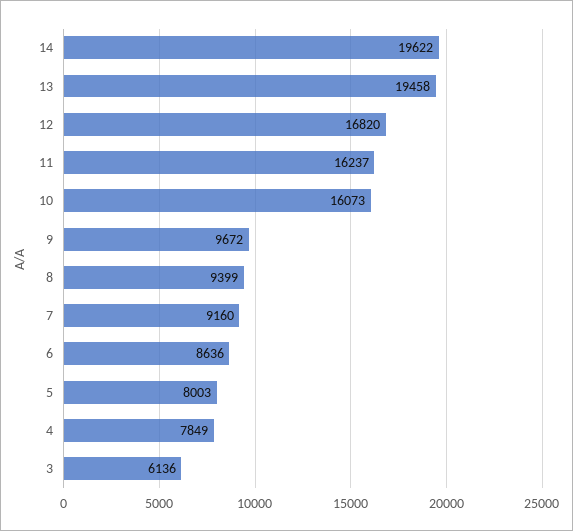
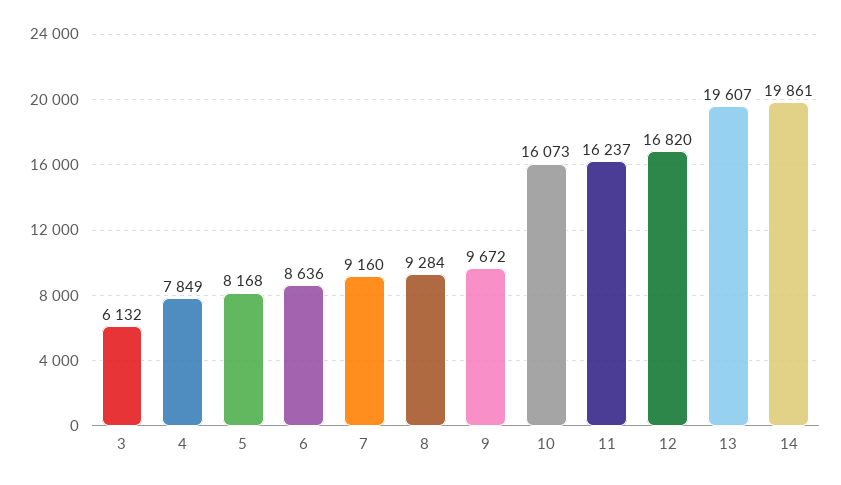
  {
-   "14": 19622,
+   "14": 19861,
-   "13": 19458,
+   "13": 19607,
    "12": 16820,
    "11": 16237,
    "10": 16073,
    "9": 9672,
-   "8": 9399,
+   "8": 9284,
    "7": 9160,
    "6": 8636,
-   "5": 8003,
+   "5": 8168,
    "4": 7849,
-   "3": 6136
+   "3": 6132
  }

